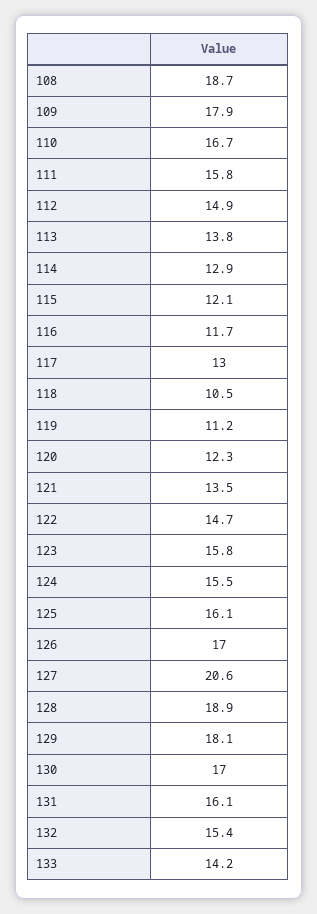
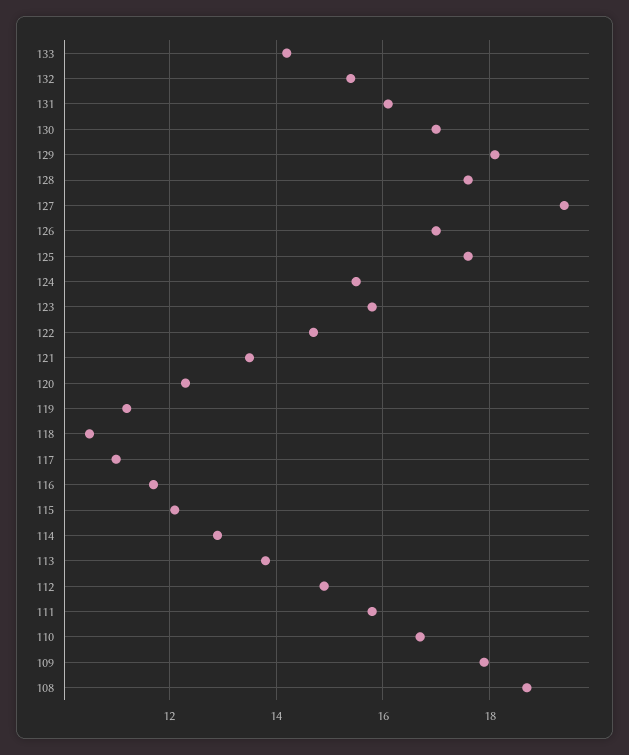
  {
    "108": 18.7,
    "109": 17.9,
    "110": 16.7,
    "111": 15.8,
    "112": 14.9,
    "113": 13.8,
    "114": 12.9,
    "115": 12.1,
    "116": 11.7,
-   "117": 13,
+   "117": 11,
    "118": 10.5,
    "119": 11.2,
    "120": 12.3,
    "121": 13.5,
    "122": 14.7,
    "123": 15.8,
    "124": 15.5,
-   "125": 16.1,
+   "125": 17.5,
    "126": 17,
-   "127": 20.6,
+   "127": 19.5,
-   "128": 18.9,
+   "128": 17.5,
    "129": 18.1,
    "130": 17,
    "131": 16.1,
    "132": 15.4,
    "133": 14.2
  }

